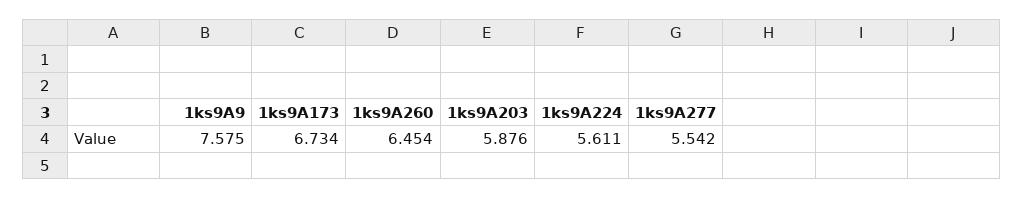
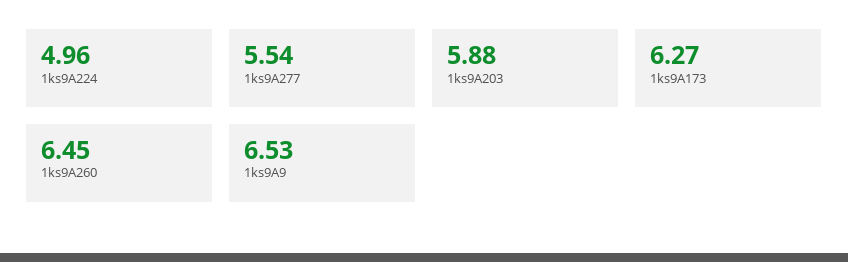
  {
-   "1ks9A9": 7.575,
+   "1ks9A9": 6.53,
-   "1ks9A173": 6.734,
+   "1ks9A173": 6.27,
    "1ks9A260": 6.454,
    "1ks9A203": 5.876,
-   "1ks9A224": 5.611,
+   "1ks9A224": 4.96,
    "1ks9A277": 5.542
  }

